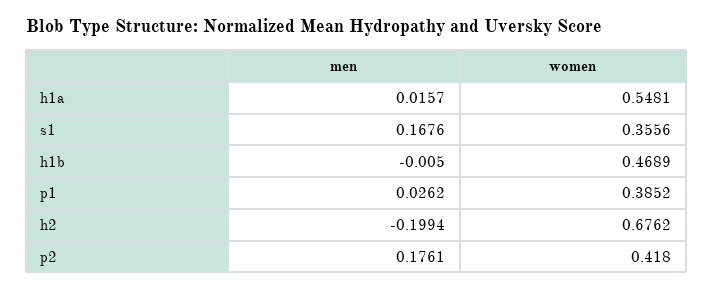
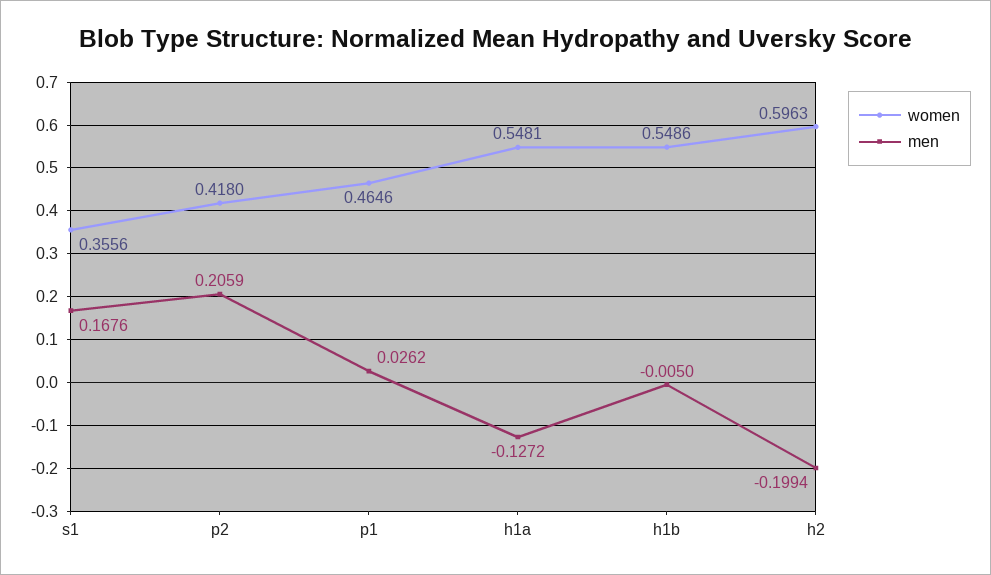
  {
    "men": {
-     "h1a": 0.0157,
+     "h1a": -0.1272,
      "s1": 0.1676,
      "h1b": -0.005,
      "p1": 0.0262,
      "h2": -0.1994,
-     "p2": 0.1761
+     "p2": 0.2059
    },
    "women": {
      "h1a": 0.5481,
      "s1": 0.3556,
-     "h1b": 0.4689,
+     "h1b": 0.5486,
-     "p1": 0.3852,
+     "p1": 0.4646,
-     "h2": 0.6762,
+     "h2": 0.5963,
      "p2": 0.418
    }
  }

